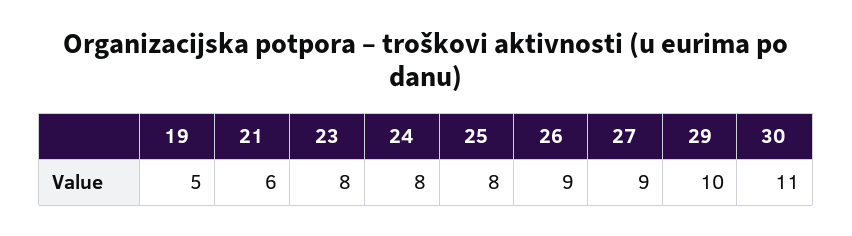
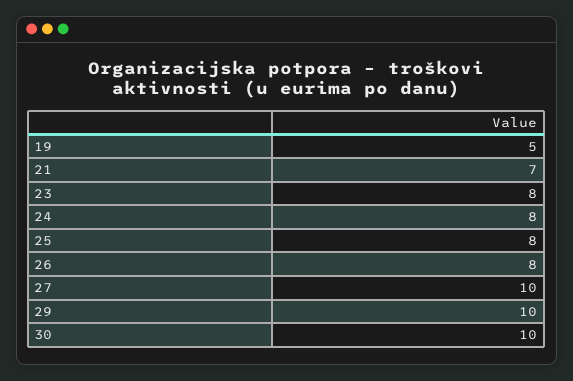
  {
    "19": 5,
-   "21": 6,
+   "21": 7,
    "23": 8,
    "24": 8,
    "25": 8,
-   "26": 9,
+   "26": 8,
-   "27": 9,
+   "27": 10,
    "29": 10,
-   "30": 11
+   "30": 10
  }

